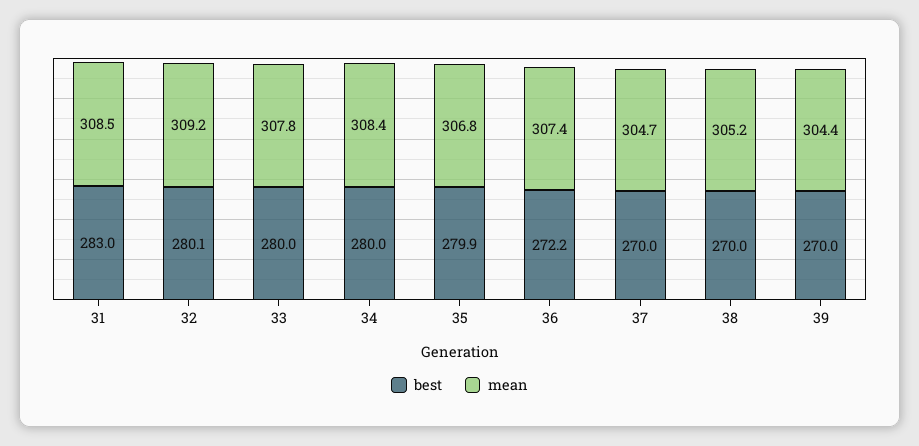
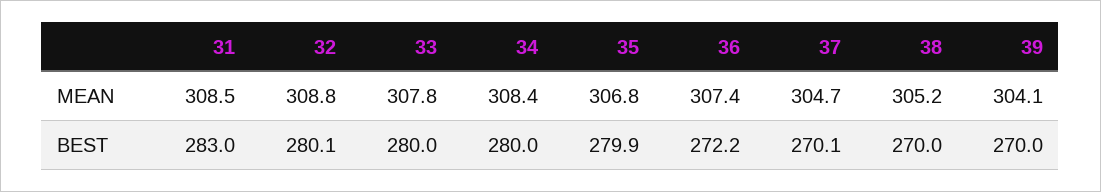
  {
    "best": {
      "31": 283,
      "32": 280.1,
      "33": 280,
      "34": 280,
      "35": 279.9,
      "36": 272.2,
-     "37": 270,
+     "37": 270.1,
      "38": 270,
      "39": 270
    },
    "mean": {
      "31": 308.5,
-     "32": 309.2,
+     "32": 308.8,
      "33": 307.8,
      "34": 308.4,
      "35": 306.8,
      "36": 307.4,
      "37": 304.7,
      "38": 305.2,
-     "39": 304.4
+     "39": 304.1
    }
  }

